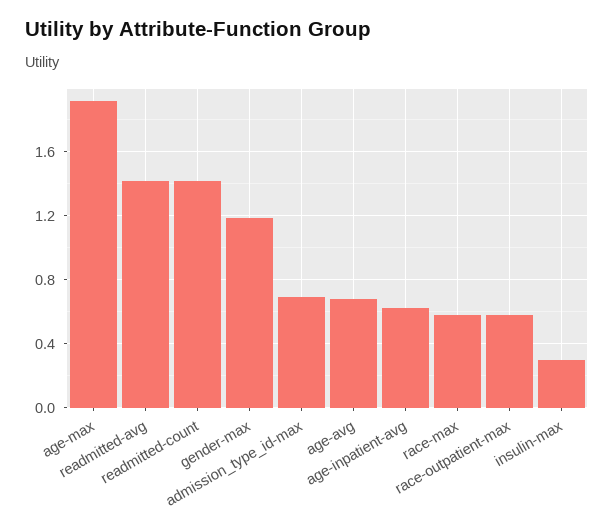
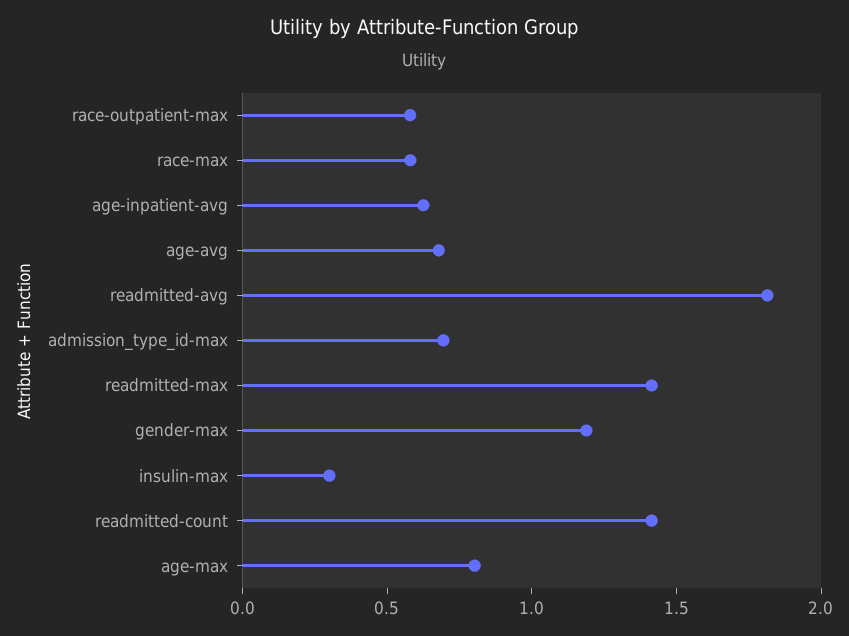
  {
-   "age-max": 1.9,
+   "age-max": 0.8,
-   "readmitted-avg": 1.4,
+   "readmitted-avg": 1.8,
    "readmitted-count": 1.4,
    "gender-max": 1.2,
    "admission_type_id-max": 0.7,
    "age-avg": 0.7,
    "age-inpatient-avg": 0.65,
    "race-max": 0.6,
    "race-outpatient-max": 0.6,
-   "insulin-max": 0.3
+   "insulin-max": 0.3,
+   "readmitted-max": 1.4
  }

